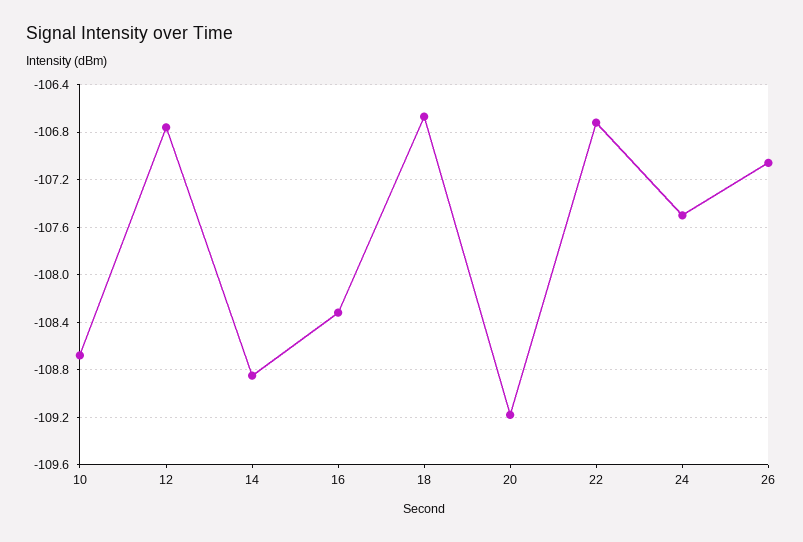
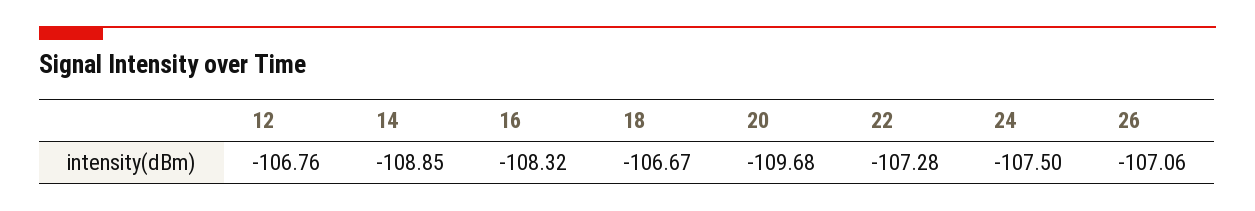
  {
-   "10": -108.7,
    "12": -106.76,
    "14": -108.85,
    "16": -108.32,
    "18": -106.67,
-   "20": -109.2,
+   "20": -109.68,
-   "22": -106.7,
+   "22": -107.28,
    "24": -107.5,
    "26": -107.06
  }

